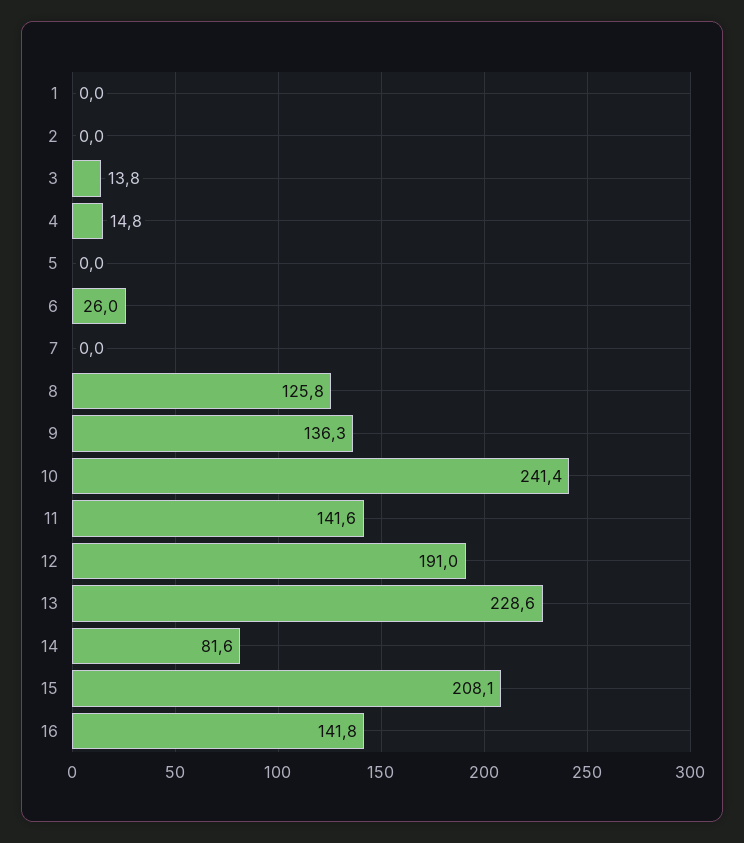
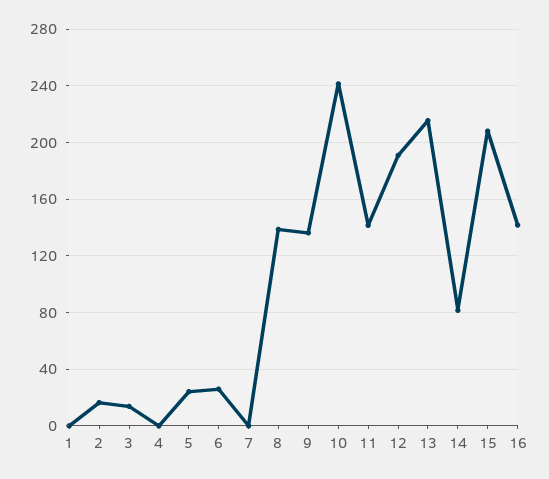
  {
    "1": 0,
-   "2": 0,
+   "2": 15,
    "3": 13.8,
-   "4": 14.8,
+   "4": 0,
-   "5": 0,
+   "5": 25,
    "6": 26,
    "7": 0,
-   "8": 125.8,
+   "8": 140,
    "9": 136.3,
    "10": 241.4,
    "11": 141.6,
    "12": 191,
-   "13": 228.6,
+   "13": 215,
    "14": 81.6,
    "15": 208.1,
    "16": 141.8
  }

